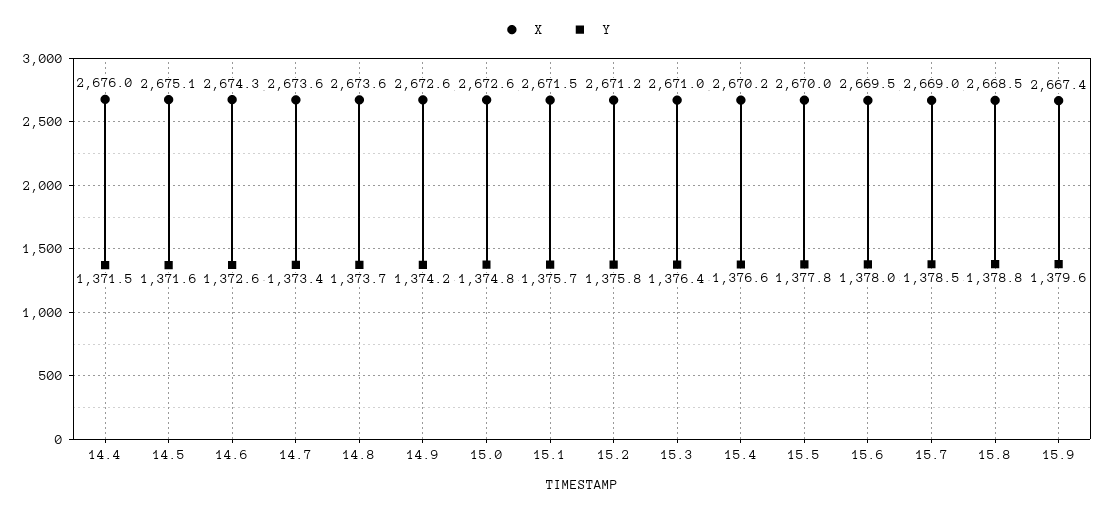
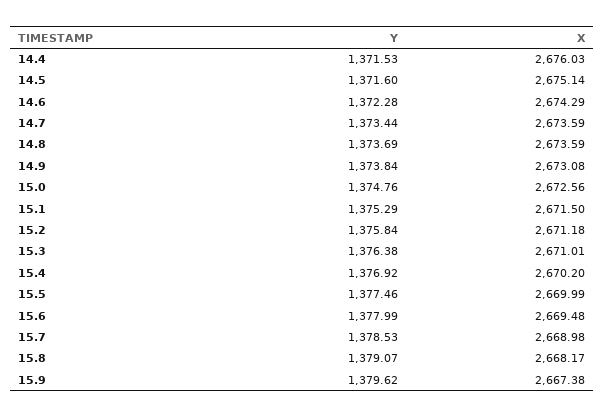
  {
    "X": {
      "14.4": 2676.03,
      "14.5": 2675.14,
      "14.6": 2674.29,
      "14.7": 2673.59,
      "14.8": 2673.59,
-     "14.9": 2672.6,
+     "14.9": 2673.08,
      "15.0": 2672.56,
      "15.1": 2671.5,
      "15.2": 2671.18,
      "15.3": 2671.01,
      "15.4": 2670.2,
      "15.5": 2669.99,
      "15.6": 2669.48,
      "15.7": 2668.98,
-     "15.8": 2668.5,
+     "15.8": 2668.17,
      "15.9": 2667.38
    },
    "Y": {
      "14.4": 1371.53,
      "14.5": 1371.6,
-     "14.6": 1372.6,
+     "14.6": 1372.28,
      "14.7": 1373.44,
      "14.8": 1373.69,
-     "14.9": 1374.2,
+     "14.9": 1373.84,
      "15.0": 1374.76,
-     "15.1": 1375.7,
+     "15.1": 1375.29,
      "15.2": 1375.84,
      "15.3": 1376.38,
-     "15.4": 1376.6,
+     "15.4": 1376.92,
-     "15.5": 1377.8,
+     "15.5": 1377.46,
      "15.6": 1377.99,
      "15.7": 1378.53,
-     "15.8": 1378.8,
+     "15.8": 1379.07,
      "15.9": 1379.62
    }
  }

